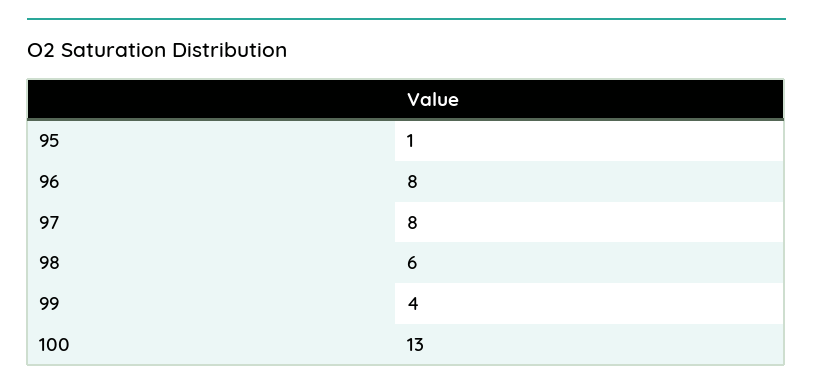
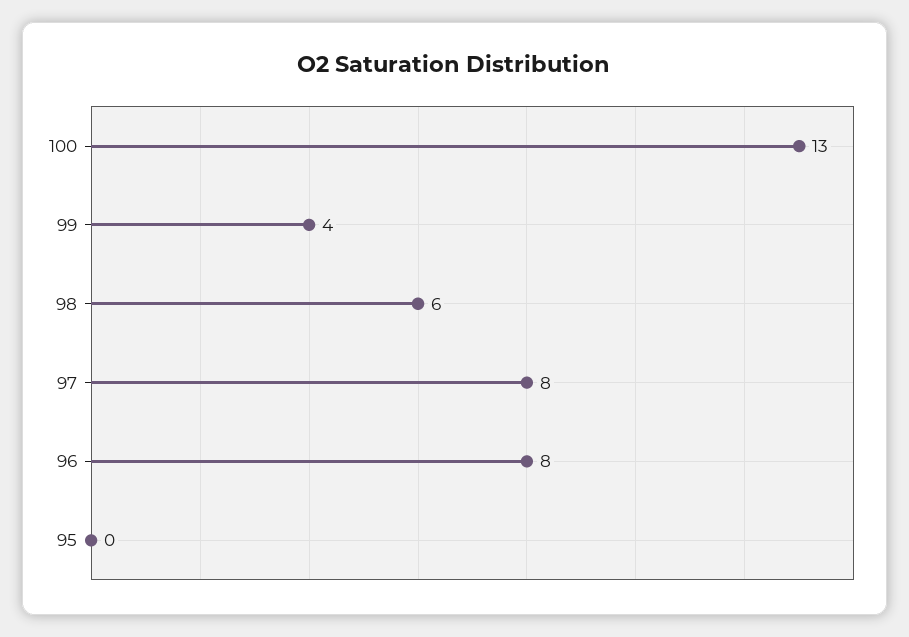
  {
-   "95": 1,
+   "95": 0,
    "96": 8,
    "97": 8,
    "98": 6,
    "99": 4,
    "100": 13
  }

